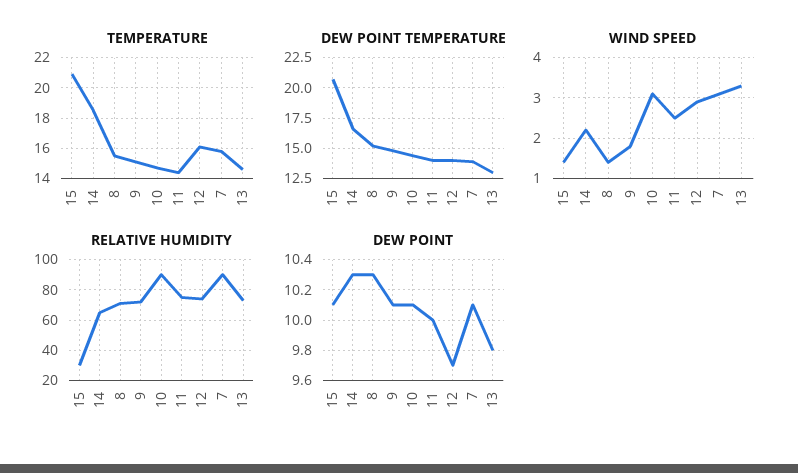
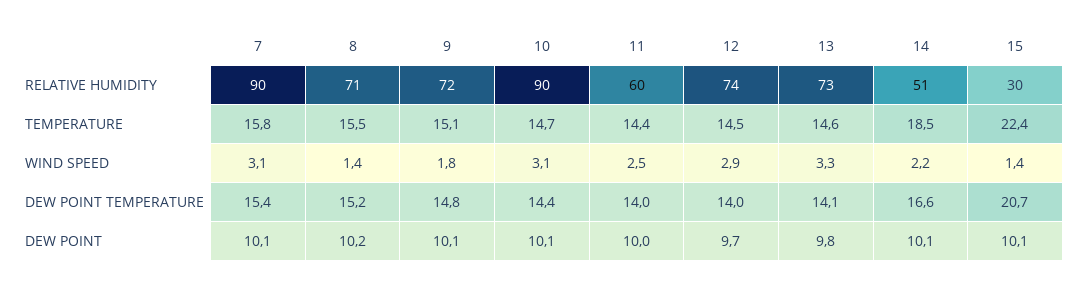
  {
    "TEMPERATURE": {
-     "15": 21,
+     "15": 22.4,
      "14": 18.5,
      "8": 15.5,
      "9": 15.1,
      "10": 14.7,
      "11": 14.4,
-     "12": 16,
+     "12": 14.5,
      "7": 15.8,
      "13": 14.6
    },
    "DEW POINT TEMPERATURE": {
      "15": 20.7,
      "14": 16.6,
      "8": 15.2,
      "9": 14.8,
      "10": 14.4,
      "11": 14,
      "12": 14,
-     "7": 14,
+     "7": 15.4,
-     "13": 13
+     "13": 14.1
    },
    "WIND SPEED": {
      "15": 1.4,
      "14": 2.2,
      "8": 1.4,
      "9": 1.8,
      "10": 3.1,
      "11": 2.5,
      "12": 2.9,
      "7": 3.1,
      "13": 3.3
    },
    "RELATIVE HUMIDITY": {
      "15": 30,
-     "14": 65,
+     "14": 51,
      "8": 71,
      "9": 72,
      "10": 90,
-     "11": 75,
+     "11": 60,
      "12": 74,
      "7": 90,
      "13": 73
    },
    "DEW POINT": {
      "15": 10.1,
-     "14": 10.3,
+     "14": 10.1,
-     "8": 10.3,
+     "8": 10.2,
      "9": 10.1,
      "10": 10.1,
      "11": 10,
      "12": 9.7,
      "7": 10.1,
      "13": 9.8
    }
  }

